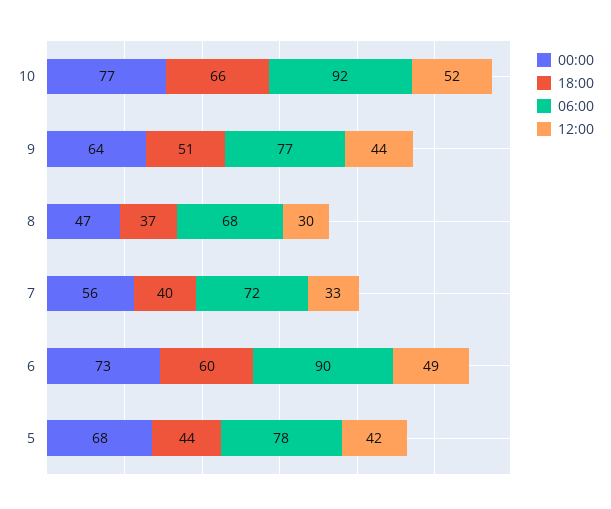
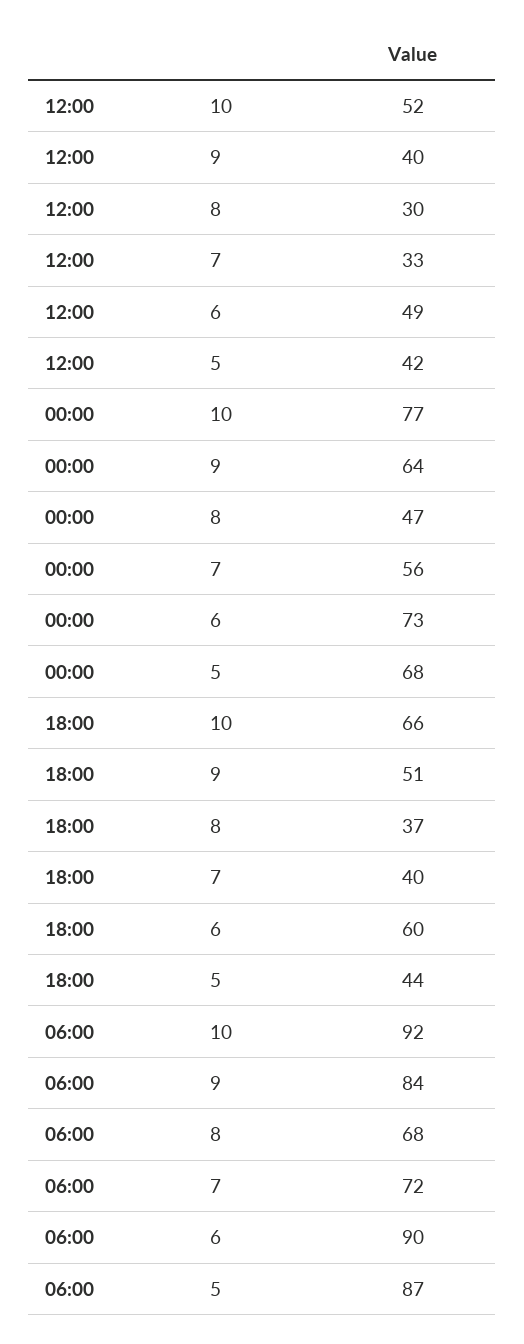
  {
    "00:00": {
      "10": 77,
      "9": 64,
      "8": 47,
      "7": 56,
      "6": 73,
      "5": 68
    },
    "18:00": {
      "10": 66,
      "9": 51,
      "8": 37,
      "7": 40,
      "6": 60,
      "5": 44
    },
    "06:00": {
      "10": 92,
-     "9": 77,
+     "9": 84,
      "8": 68,
      "7": 72,
      "6": 90,
-     "5": 78
+     "5": 87
    },
    "12:00": {
      "10": 52,
-     "9": 44,
+     "9": 40,
      "8": 30,
      "7": 33,
      "6": 49,
      "5": 42
    }
  }

